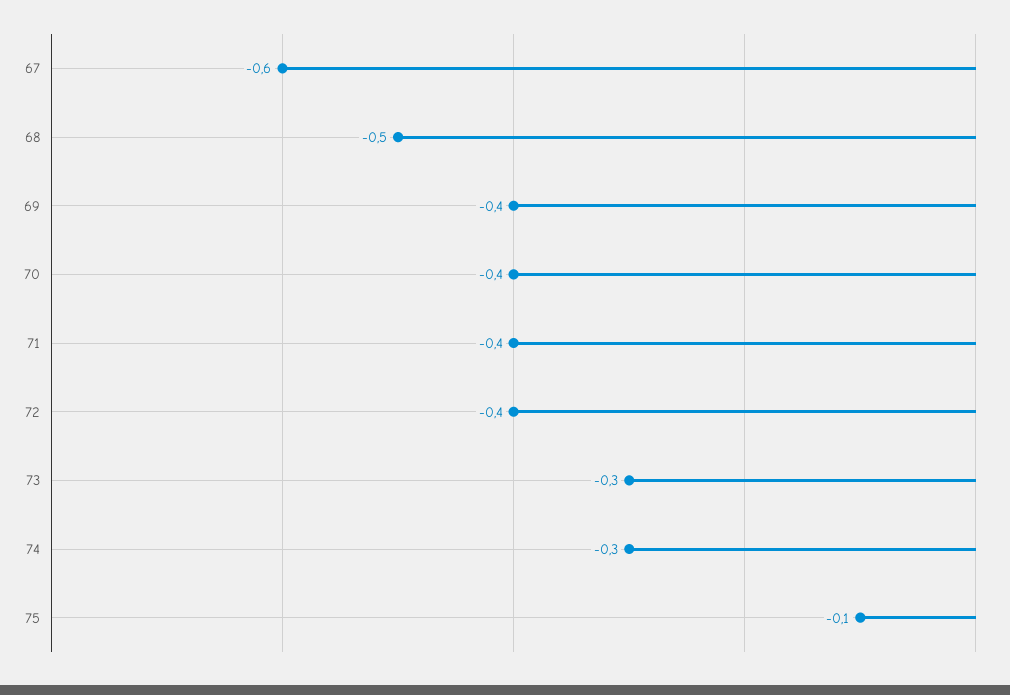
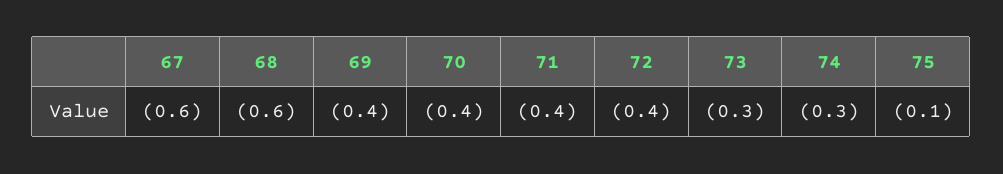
  {
    "67": -0.6,
-   "68": -0.5,
+   "68": -0.6,
    "69": -0.4,
    "70": -0.4,
    "71": -0.4,
    "72": -0.4,
    "73": -0.3,
    "74": -0.3,
    "75": -0.1
  }

